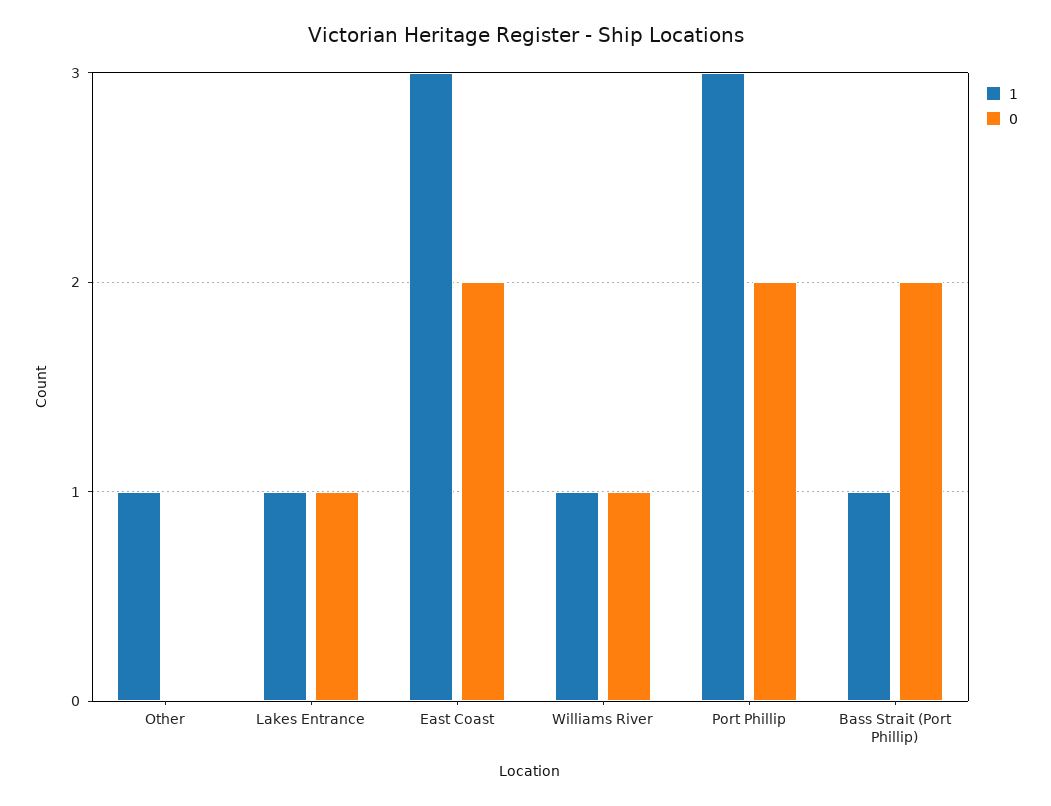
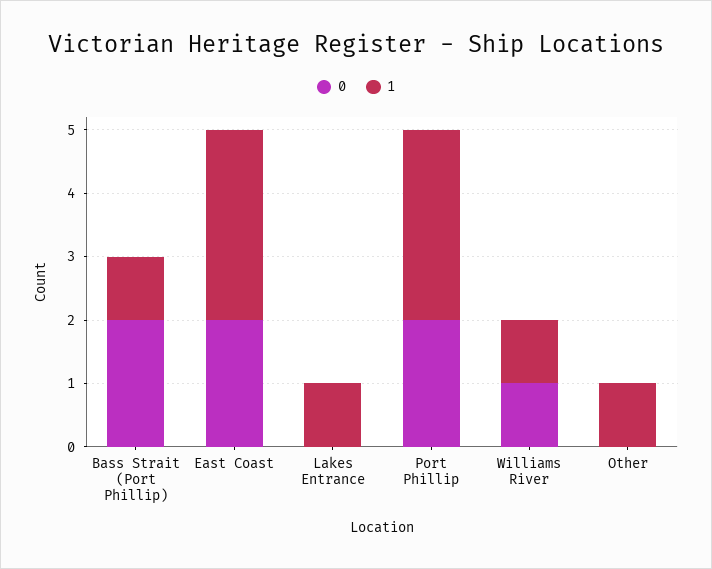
  {
    "1": {
      "Other": 1,
      "Lakes Entrance": 1,
      "East Coast": 3,
      "Williams River": 1,
      "Port Phillip": 3,
      "Bass Strait (Port Phillip)": 1
    },
    "0": {
      "Other": 0,
-     "Lakes Entrance": 1,
+     "Lakes Entrance": 0,
      "East Coast": 2,
      "Williams River": 1,
      "Port Phillip": 2,
      "Bass Strait (Port Phillip)": 2
    }
  }

